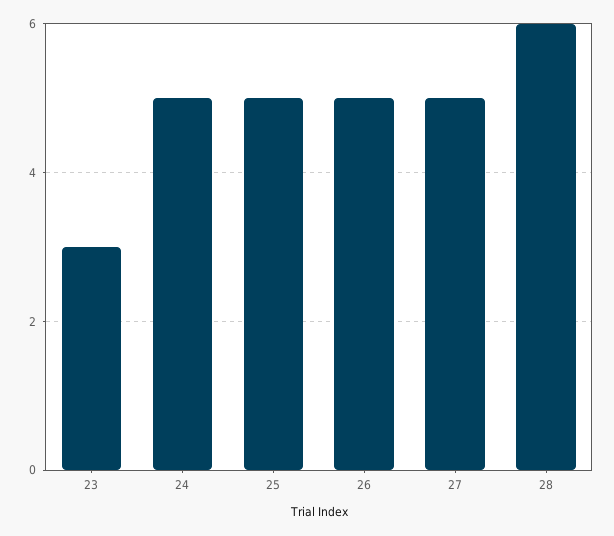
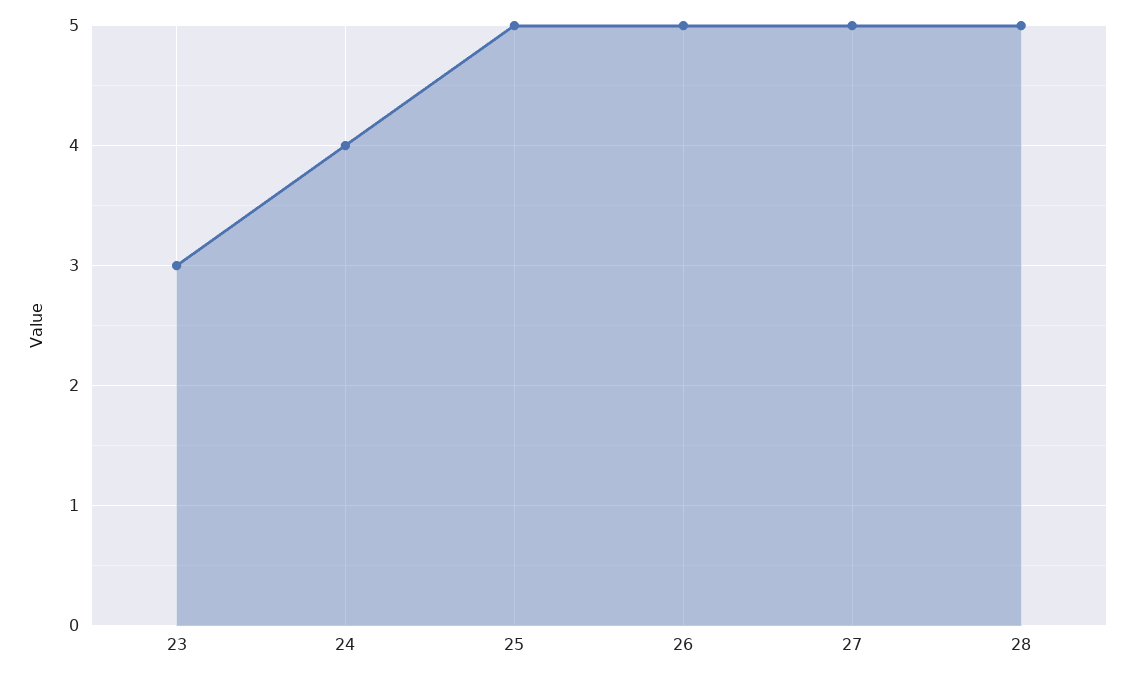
  {
    "23": 3,
-   "24": 5,
+   "24": 4,
    "25": 5,
    "26": 5,
    "27": 5,
-   "28": 6
+   "28": 5
  }

